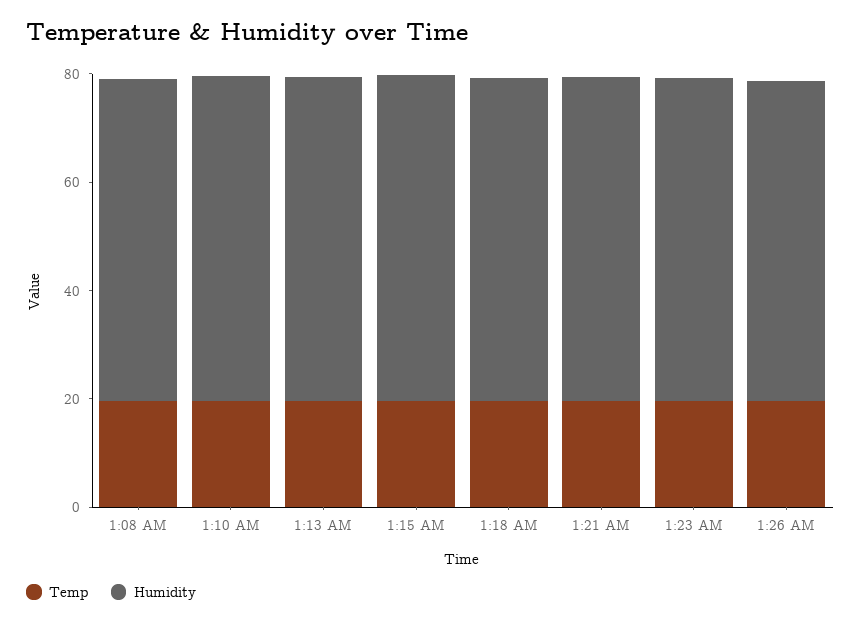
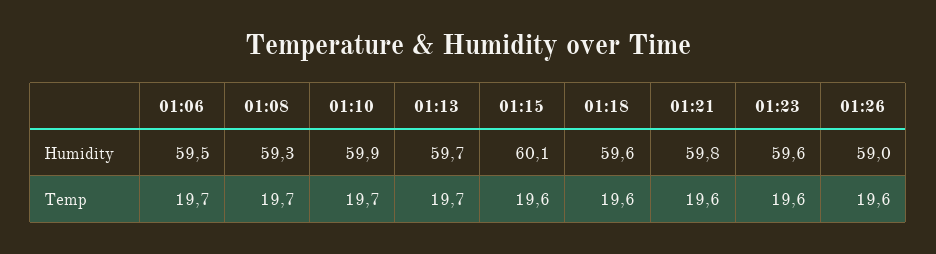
  {
    "Temp": {
      "1:08 AM": 19.7,
      "1:10 AM": 19.7,
      "1:13 AM": 19.7,
      "1:15 AM": 19.6,
      "1:18 AM": 19.6,
      "1:21 AM": 19.6,
      "1:23 AM": 19.6,
-     "1:26 AM": 19.6
+     "1:26 AM": 19.6,
+     "01:06": 19.7
    },
    "Humidity": {
      "1:08 AM": 59.3,
      "1:10 AM": 59.9,
      "1:13 AM": 59.7,
      "1:15 AM": 60.1,
      "1:18 AM": 59.6,
      "1:21 AM": 59.8,
      "1:23 AM": 59.6,
-     "1:26 AM": 59
+     "1:26 AM": 59,
+     "01:06": 59.5
    }
  }

